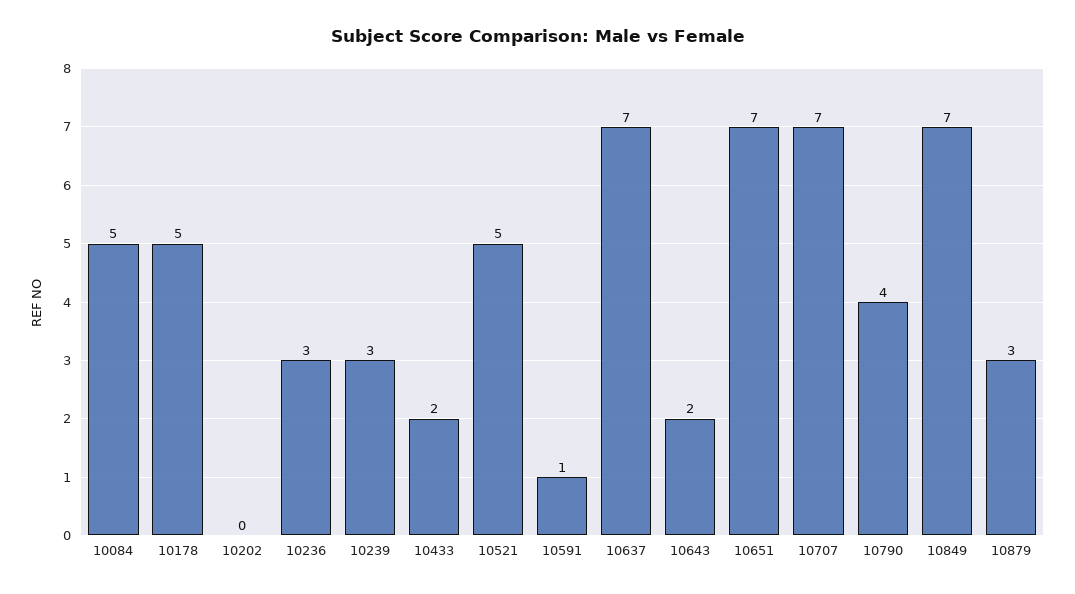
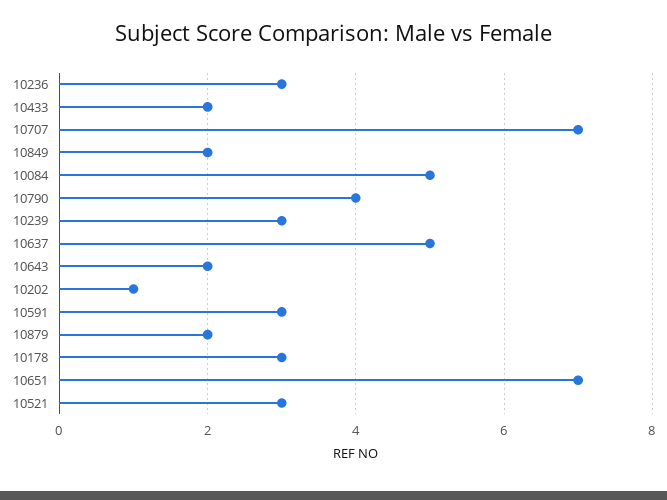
  {
    "10084": 5,
-   "10178": 5,
+   "10178": 3,
-   "10202": 0,
+   "10202": 1,
    "10236": 3,
    "10239": 3,
    "10433": 2,
-   "10521": 5,
+   "10521": 3,
-   "10591": 1,
+   "10591": 3,
-   "10637": 7,
+   "10637": 5,
    "10643": 2,
    "10651": 7,
    "10707": 7,
    "10790": 4,
-   "10849": 7,
+   "10849": 2,
-   "10879": 3
+   "10879": 2
  }

